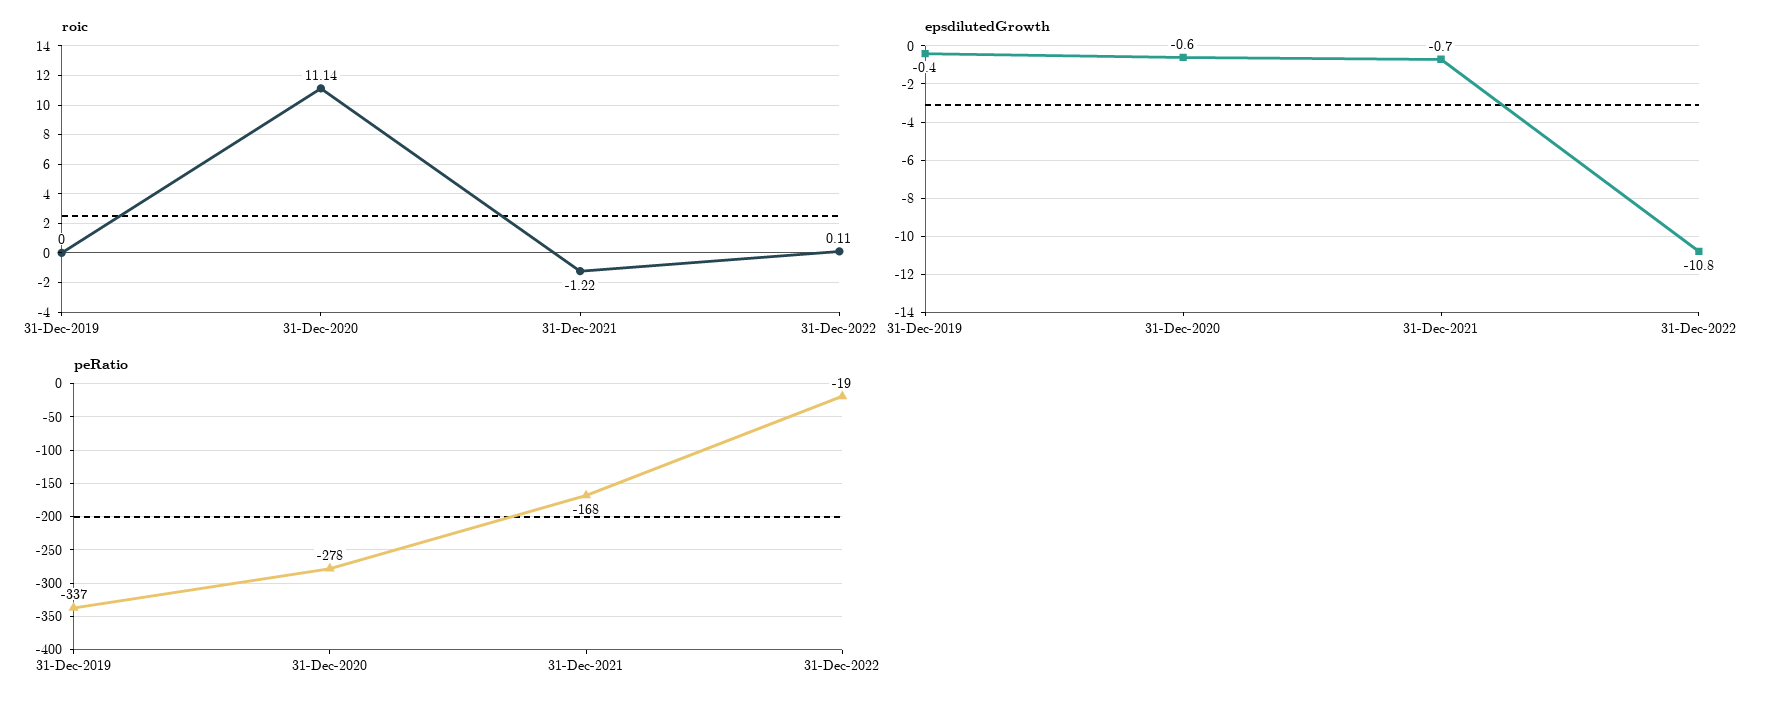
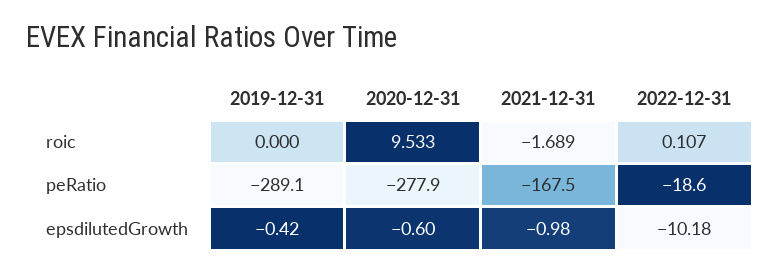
  {
    "roic": {
      "31-Dec-2019": 0,
-     "31-Dec-2020": 11.14,
+     "31-Dec-2020": 9.533,
-     "31-Dec-2021": -1.22,
+     "31-Dec-2021": -1.689,
      "31-Dec-2022": 0.107
    },
    "epsdilutedGrowth": {
      "31-Dec-2019": -0.42,
      "31-Dec-2020": -0.6,
-     "31-Dec-2021": -0.7,
+     "31-Dec-2021": -0.98,
-     "31-Dec-2022": -10.8
+     "31-Dec-2022": -10.18
    },
    "peRatio": {
-     "31-Dec-2019": -337,
+     "31-Dec-2019": -289.1,
      "31-Dec-2020": -277.9,
      "31-Dec-2021": -167.5,
      "31-Dec-2022": -18.6
    }
  }

